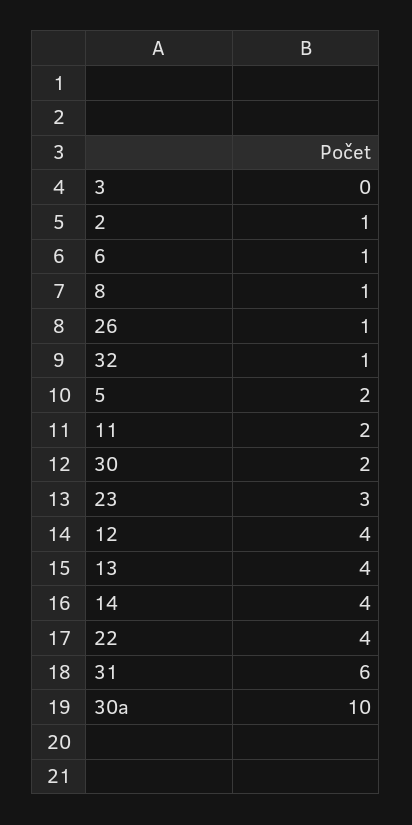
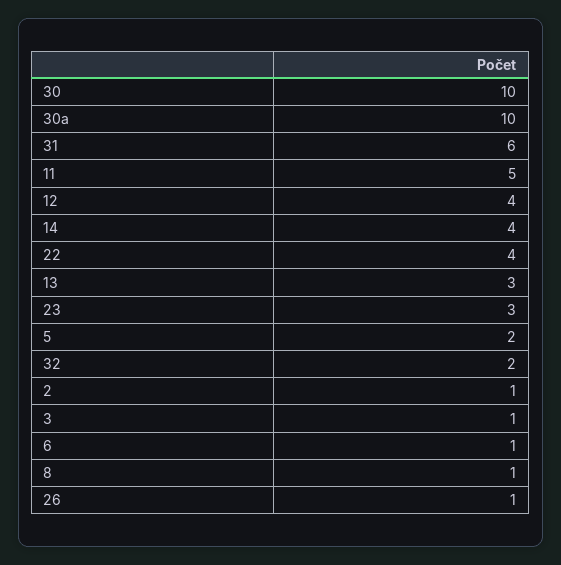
  {
-   "3": 0,
+   "3": 1,
    "2": 1,
    "6": 1,
    "8": 1,
    "26": 1,
-   "32": 1,
+   "32": 2,
    "5": 2,
-   "11": 2,
+   "11": 5,
-   "30": 2,
+   "30": 10,
    "23": 3,
    "12": 4,
-   "13": 4,
+   "13": 3,
    "14": 4,
    "22": 4,
    "31": 6,
    "30a": 10
  }

